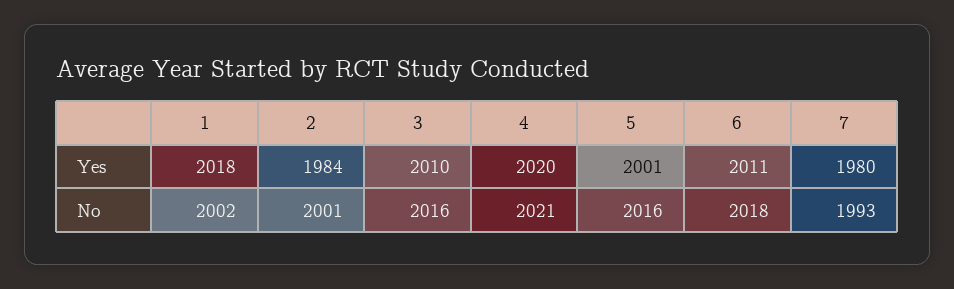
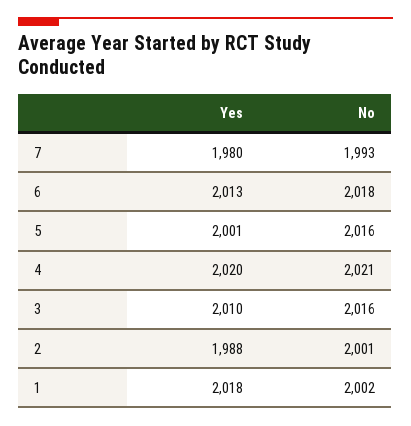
  {
    "1": {
      "Yes": 2018,
      "No": 2002
    },
    "2": {
-     "Yes": 1984,
+     "Yes": 1988,
      "No": 2001
    },
    "3": {
      "Yes": 2010,
      "No": 2016
    },
    "4": {
      "Yes": 2020,
      "No": 2021
    },
    "5": {
      "Yes": 2001,
      "No": 2016
    },
    "6": {
-     "Yes": 2011,
+     "Yes": 2013,
      "No": 2018
    },
    "7": {
      "Yes": 1980,
      "No": 1993
    }
  }

